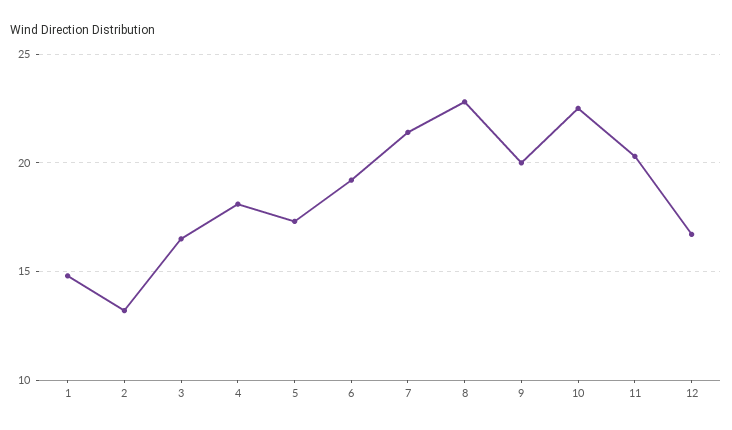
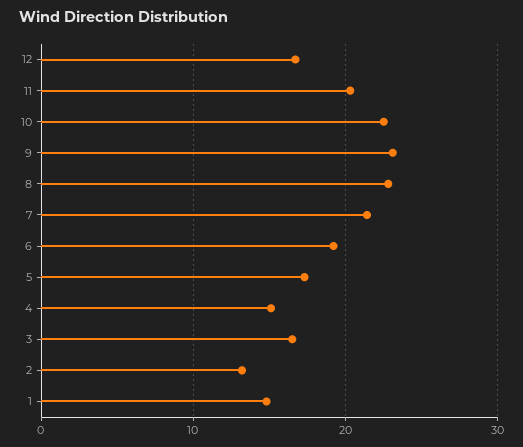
  {
    "1": 15,
    "2": 13,
    "3": 16.5,
-   "4": 18,
+   "4": 15,
    "5": 17.5,
    "6": 19,
    "7": 21.5,
    "8": 23,
-   "9": 20,
+   "9": 23,
    "10": 22.5,
    "11": 20.5,
    "12": 16.5
  }

